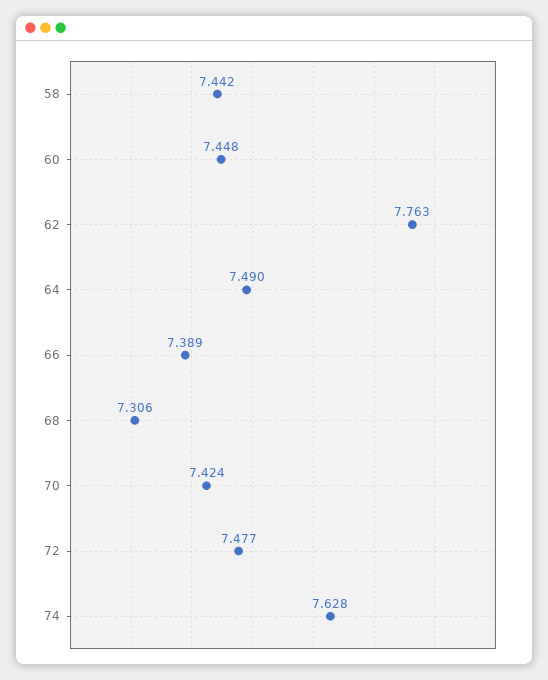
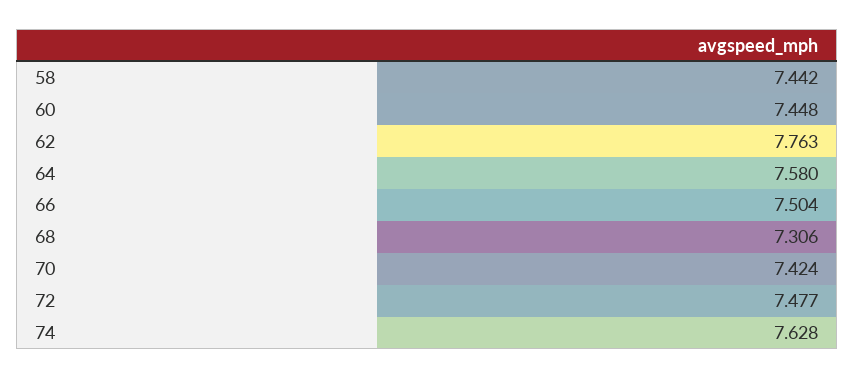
  {
    "58": 7.442,
    "60": 7.448,
    "62": 7.763,
-   "64": 7.49,
+   "64": 7.58,
-   "66": 7.389,
+   "66": 7.504,
    "68": 7.306,
    "70": 7.424,
    "72": 7.477,
    "74": 7.628
  }

